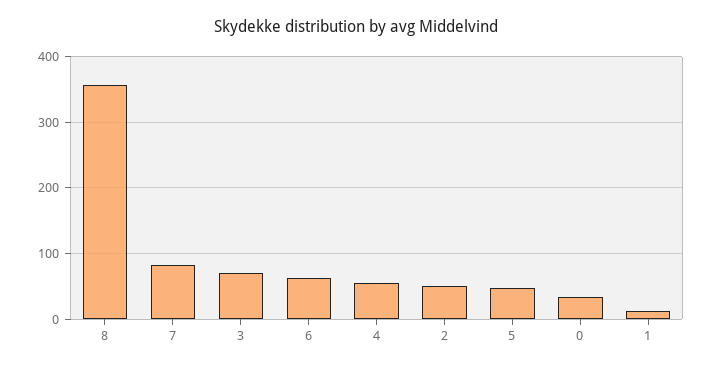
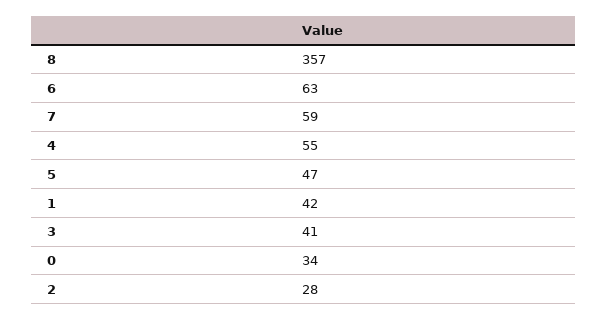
  {
    "8": 357,
-   "7": 80,
+   "7": 59,
-   "3": 70,
+   "3": 41,
    "6": 63,
    "4": 55,
-   "2": 50,
+   "2": 28,
    "5": 47,
    "0": 34,
-   "1": 10
+   "1": 42
  }

